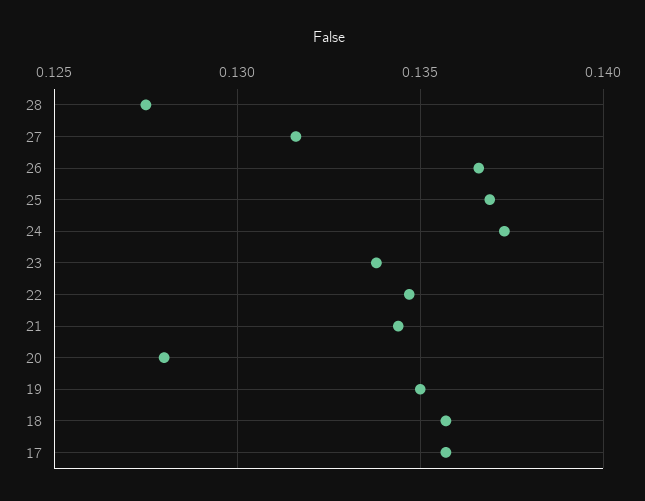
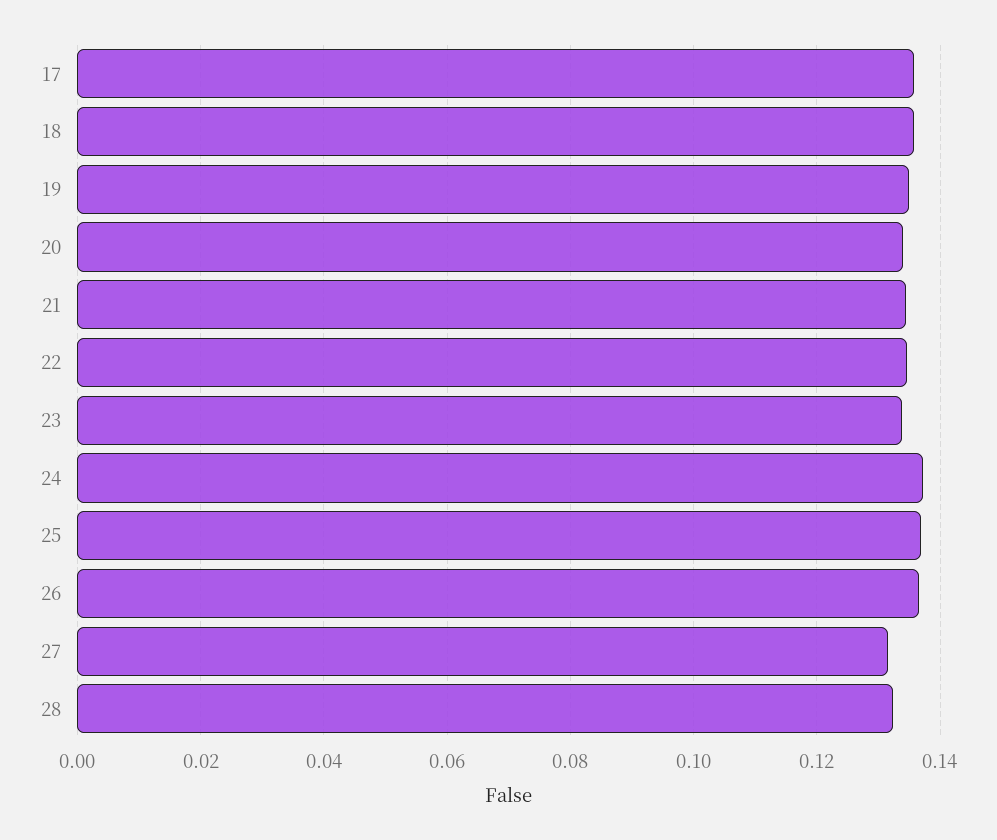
  {
-   "28": 0.1275,
+   "28": 0.132,
    "27": 0.1315,
    "26": 0.1365,
    "25": 0.137,
    "24": 0.1375,
    "23": 0.134,
    "22": 0.1345,
    "21": 0.1345,
-   "20": 0.128,
+   "20": 0.134,
    "19": 0.135,
    "18": 0.1355,
    "17": 0.1355
  }

